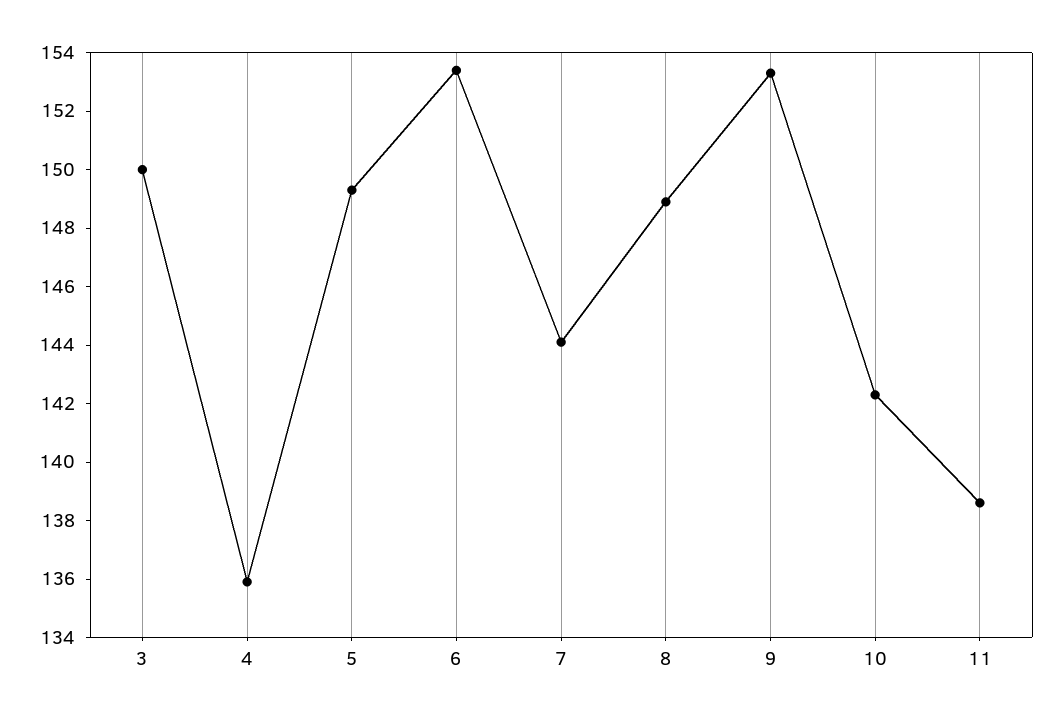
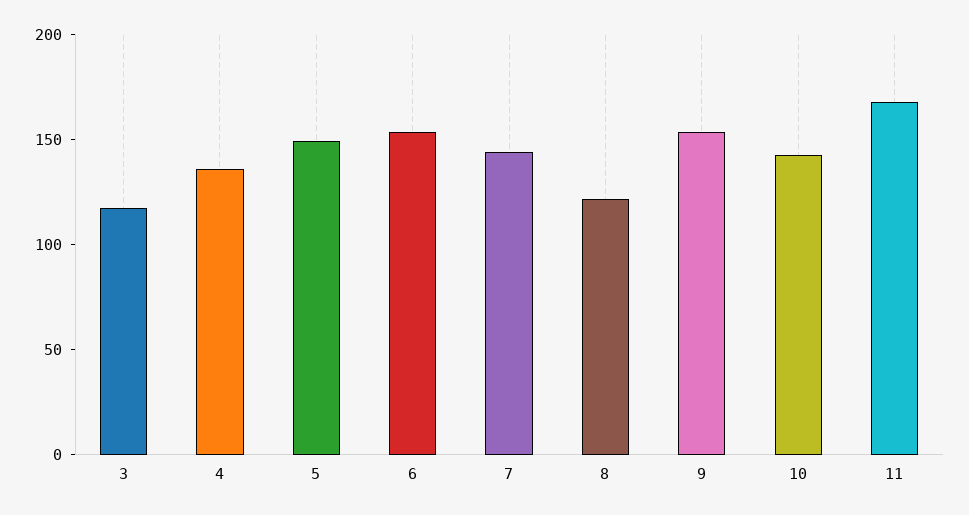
  {
-   "3": 150,
+   "3": 120,
    "4": 136,
    "5": 149.5,
    "6": 153.5,
    "7": 144,
-   "8": 149,
+   "8": 120,
    "9": 153.5,
    "10": 142.5,
-   "11": 138.5
+   "11": 170
  }

